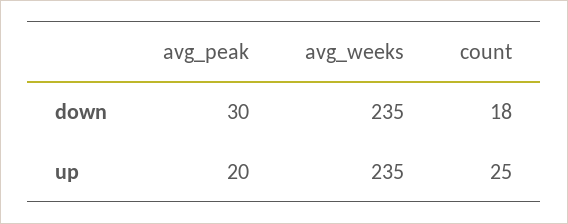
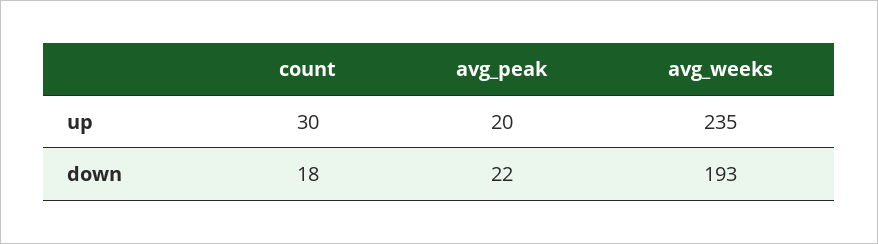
  {
    "avg_peak": {
-     "down": 30,
+     "down": 22,
      "up": 20
    },
    "avg_weeks": {
-     "down": 235,
+     "down": 193,
      "up": 235
    },
    "count": {
      "down": 18,
-     "up": 25
+     "up": 30
    }
  }

